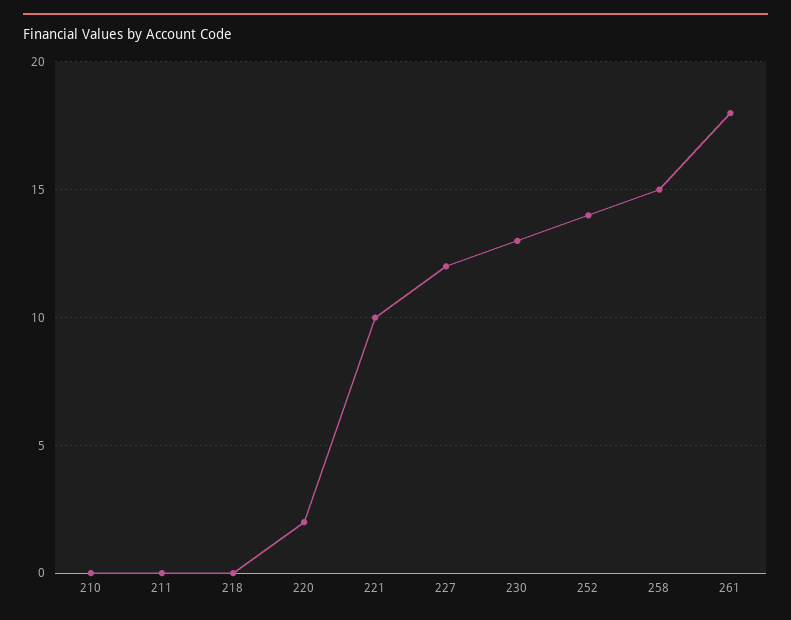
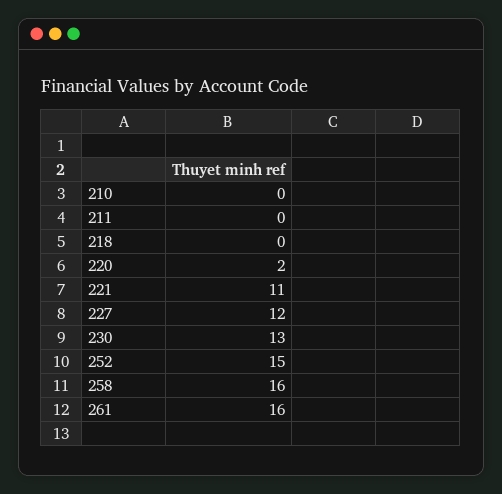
  {
    "210": 0,
    "211": 0,
    "218": 0,
    "220": 2,
-   "221": 10,
+   "221": 11,
    "227": 12,
    "230": 13,
-   "252": 14,
+   "252": 15,
-   "258": 15,
+   "258": 16,
-   "261": 18
+   "261": 16
  }

